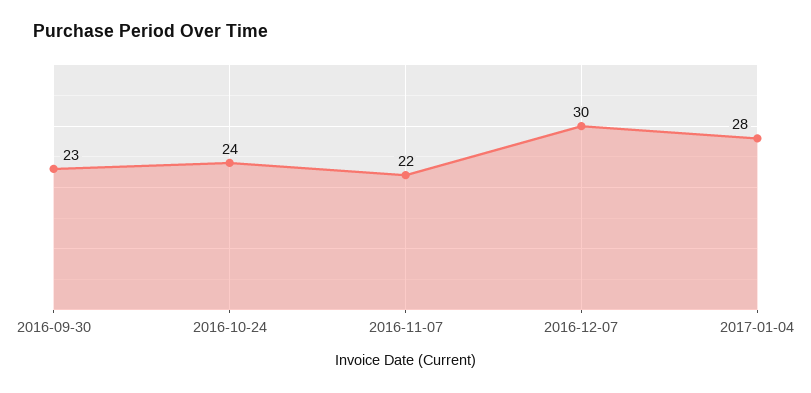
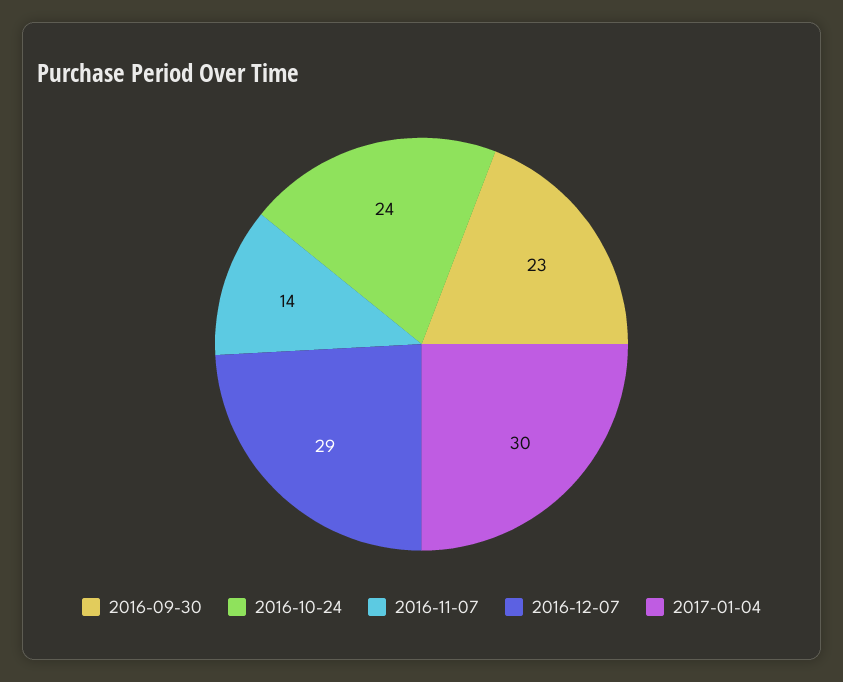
  {
    "2016-09-30": 23,
    "2016-10-24": 24,
-   "2016-11-07": 22,
+   "2016-11-07": 14,
-   "2016-12-07": 30,
+   "2016-12-07": 29,
-   "2017-01-04": 28
+   "2017-01-04": 30
  }

